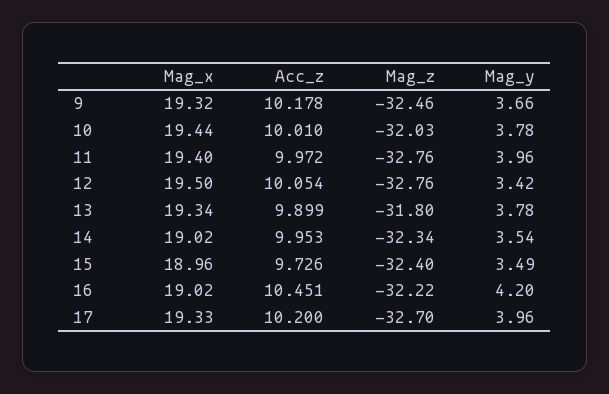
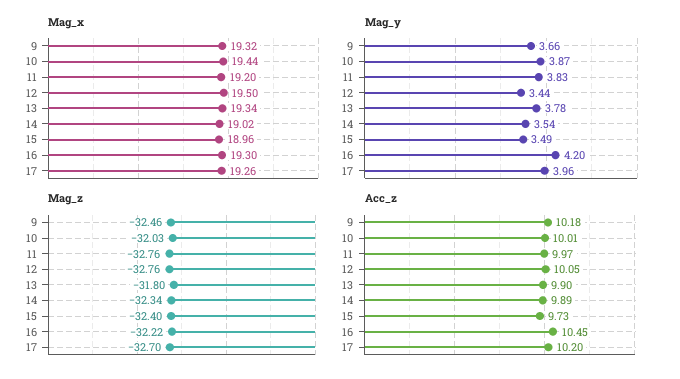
  {
    "Mag_x": {
      "9": 19.32,
      "10": 19.44,
-     "11": 19.4,
+     "11": 19.2,
      "12": 19.5,
      "13": 19.34,
      "14": 19.02,
      "15": 18.96,
-     "16": 19.02,
+     "16": 19.3,
-     "17": 19.33
+     "17": 19.26
    },
    "Acc_z": {
      "9": 10.178,
      "10": 10.01,
      "11": 9.972,
      "12": 10.054,
      "13": 9.899,
-     "14": 9.953,
+     "14": 9.89,
      "15": 9.726,
      "16": 10.451,
      "17": 10.2
    },
    "Mag_z": {
      "9": -32.46,
      "10": -32.03,
      "11": -32.76,
      "12": -32.76,
      "13": -31.8,
      "14": -32.34,
      "15": -32.4,
      "16": -32.22,
      "17": -32.7
    },
    "Mag_y": {
      "9": 3.66,
-     "10": 3.78,
+     "10": 3.87,
-     "11": 3.96,
+     "11": 3.83,
-     "12": 3.42,
+     "12": 3.44,
      "13": 3.78,
      "14": 3.54,
      "15": 3.49,
      "16": 4.2,
      "17": 3.96
    }
  }

